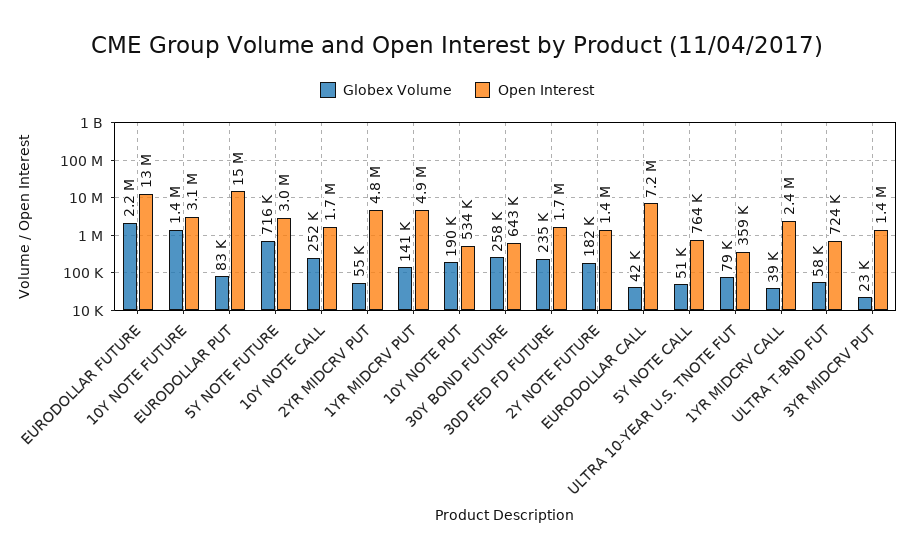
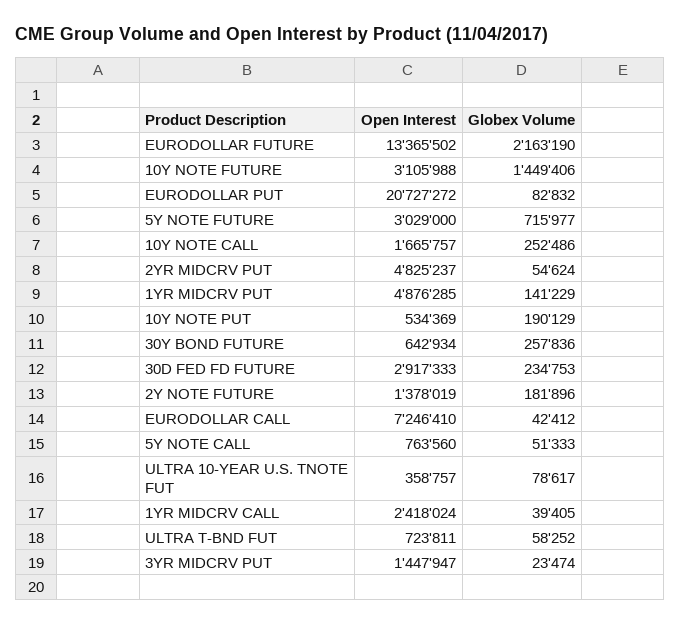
  {
    "Globex Volume": {
      "EURODOLLAR FUTURE": 2163190,
      "10Y NOTE FUTURE": 1449406,
      "EURODOLLAR PUT": 82832,
      "5Y NOTE FUTURE": 715977,
      "10Y NOTE CALL": 252486,
      "2YR MIDCRV PUT": 54624,
      "1YR MIDCRV PUT": 141229,
      "10Y NOTE PUT": 190129,
      "30Y BOND FUTURE": 257836,
      "30D FED FD FUTURE": 234753,
      "2Y NOTE FUTURE": 181896,
      "EURODOLLAR CALL": 42412,
      "5Y NOTE CALL": 51333,
      "ULTRA 10-YEAR U.S. TNOTE FUT": 78617,
      "1YR MIDCRV CALL": 39405,
      "ULTRA T-BND FUT": 58252,
      "3YR MIDCRV PUT": 23474
    },
    "Open Interest": {
      "EURODOLLAR FUTURE": 13365502,
      "10Y NOTE FUTURE": 3105988,
-     "EURODOLLAR PUT": 15000000,
+     "EURODOLLAR PUT": 20727272,
      "5Y NOTE FUTURE": 3029000,
      "10Y NOTE CALL": 1665757,
      "2YR MIDCRV PUT": 4825237,
      "1YR MIDCRV PUT": 4876285,
      "10Y NOTE PUT": 534369,
      "30Y BOND FUTURE": 642934,
-     "30D FED FD FUTURE": 1700000,
+     "30D FED FD FUTURE": 2917333,
      "2Y NOTE FUTURE": 1378019,
      "EURODOLLAR CALL": 7246410,
      "5Y NOTE CALL": 763560,
      "ULTRA 10-YEAR U.S. TNOTE FUT": 358757,
      "1YR MIDCRV CALL": 2418024,
      "ULTRA T-BND FUT": 723811,
      "3YR MIDCRV PUT": 1447947
    }
  }

